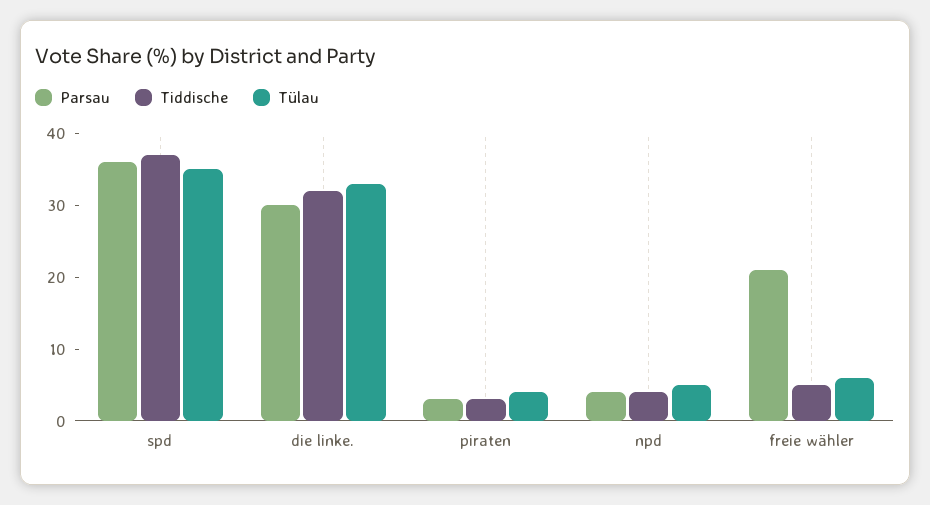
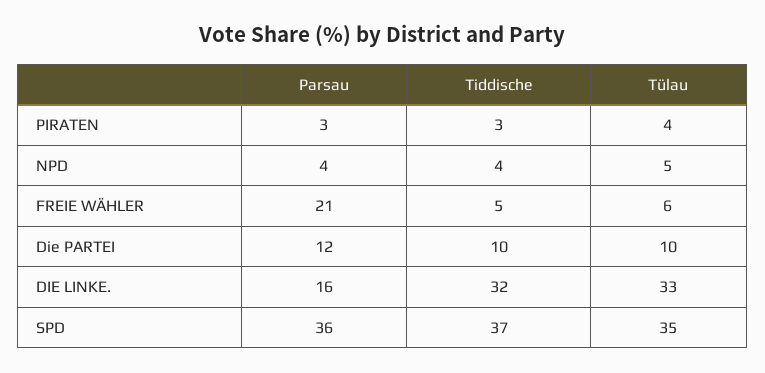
  {
    "Parsau": {
      "spd": 36,
-     "die linke.": 30,
+     "die linke.": 16,
      "piraten": 3,
      "npd": 4,
-     "freie wähler": 21
+     "freie wähler": 21,
+     "Die PARTEI": 12
    },
    "Tiddische": {
      "spd": 37,
      "die linke.": 32,
      "piraten": 3,
      "npd": 4,
-     "freie wähler": 5
+     "freie wähler": 5,
+     "Die PARTEI": 10
    },
    "Tülau": {
      "spd": 35,
      "die linke.": 33,
      "piraten": 4,
      "npd": 5,
-     "freie wähler": 6
+     "freie wähler": 6,
+     "Die PARTEI": 10
    }
  }

